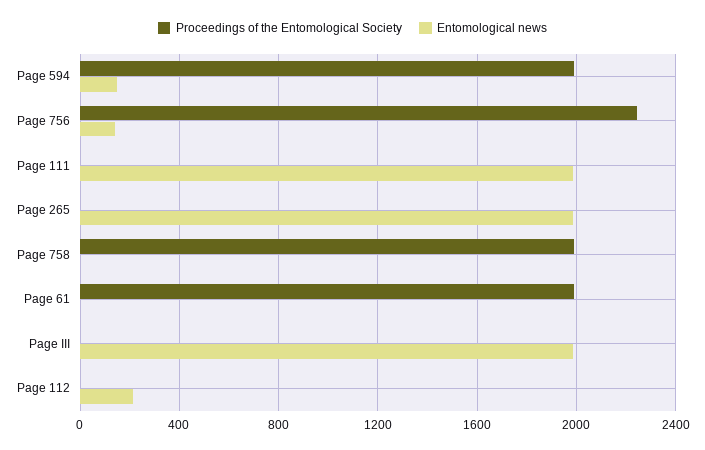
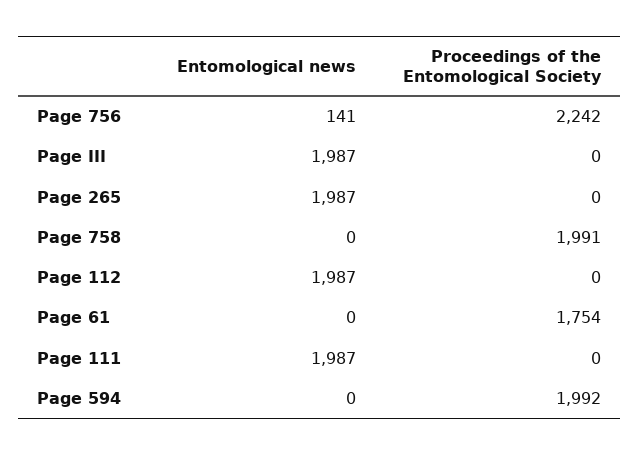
  {
    "Proceedings of the Entomological Society": {
      "Page 594": 1992,
      "Page 756": 2242,
      "Page 111": 0,
      "Page 265": 0,
      "Page 758": 1991,
-     "Page 61": 2000,
+     "Page 61": 1754,
      "Page III": 0,
      "Page 112": 0
    },
    "Entomological news": {
-     "Page 594": 150,
+     "Page 594": 0,
      "Page 756": 141,
      "Page 111": 1987,
      "Page 265": 1987,
      "Page 758": 0,
      "Page 61": 0,
      "Page III": 1987,
-     "Page 112": 200
+     "Page 112": 1987
    }
  }

